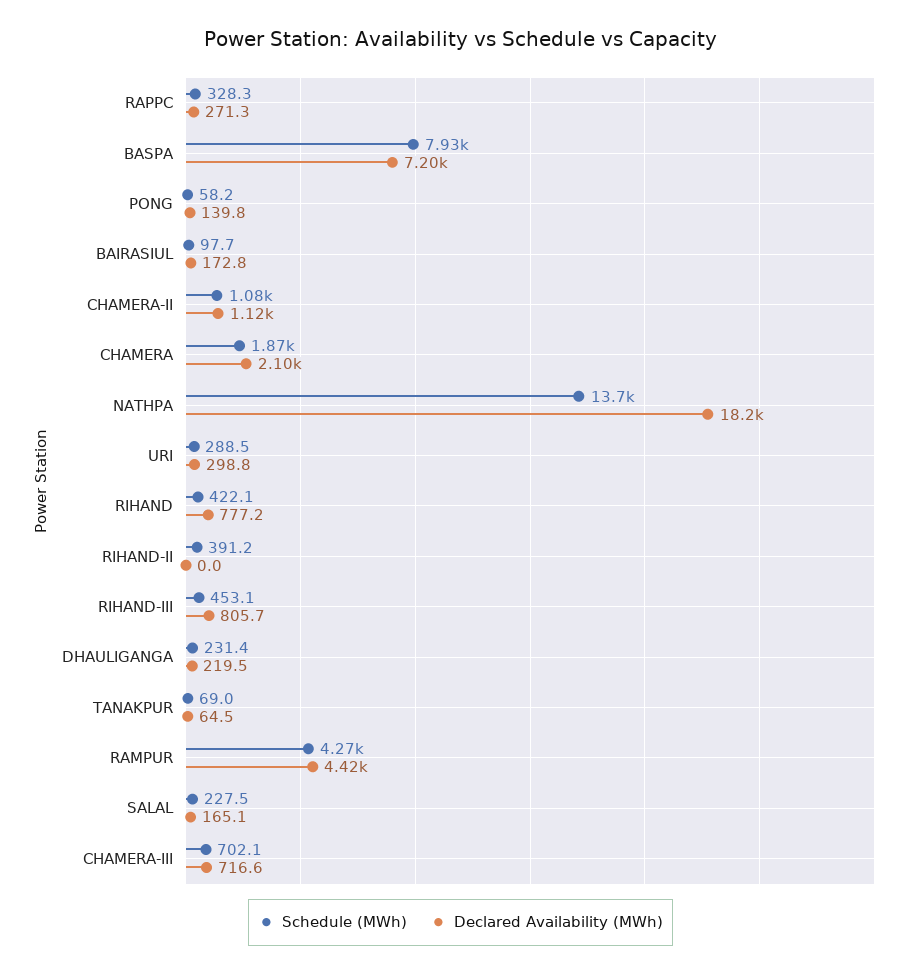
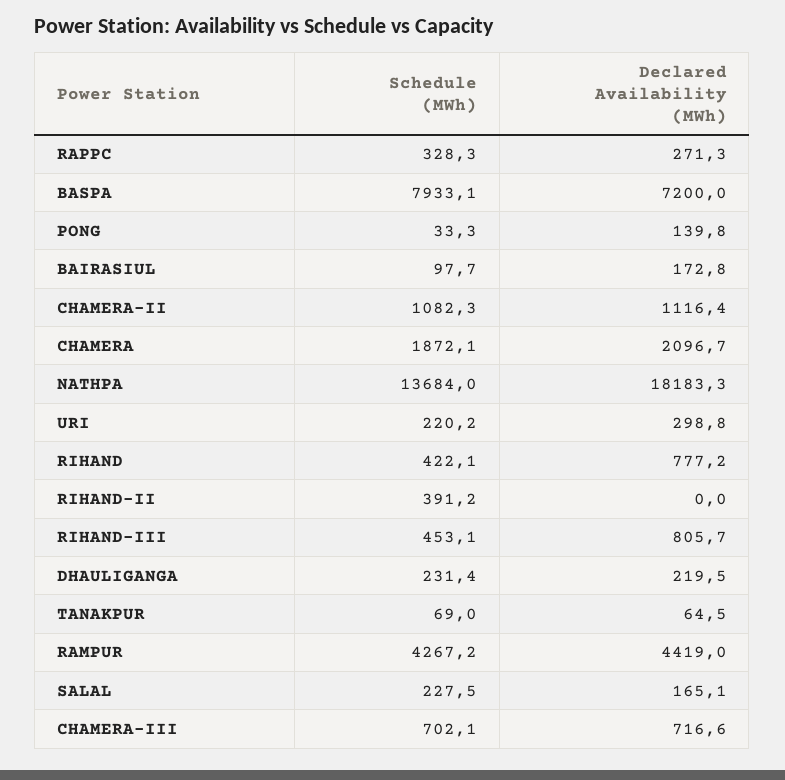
  {
    "Schedule (MWh)": {
      "RAPPC": 328.3,
      "BASPA": 7933.1,
-     "PONG": 58.2,
+     "PONG": 33.3,
      "BAIRASIUL": 97.7,
      "CHAMERA-II": 1082.3,
      "CHAMERA": 1872.1,
      "NATHPA": 13684,
-     "URI": 288.5,
+     "URI": 220.2,
      "RIHAND": 422.1,
      "RIHAND-II": 391.2,
      "RIHAND-III": 453.1,
      "DHAULIGANGA": 231.4,
      "TANAKPUR": 69,
      "RAMPUR": 4267.2,
      "SALAL": 227.5,
      "CHAMERA-III": 702.1
    },
    "Declared Availability (MWh)": {
      "RAPPC": 271.3,
      "BASPA": 7200,
      "PONG": 139.8,
      "BAIRASIUL": 172.8,
      "CHAMERA-II": 1116.4,
      "CHAMERA": 2096.7,
      "NATHPA": 18183.3,
      "URI": 298.8,
      "RIHAND": 777.2,
      "RIHAND-II": 0,
      "RIHAND-III": 805.7,
      "DHAULIGANGA": 219.5,
      "TANAKPUR": 64.5,
      "RAMPUR": 4419,
      "SALAL": 165.1,
      "CHAMERA-III": 716.6
    }
  }

